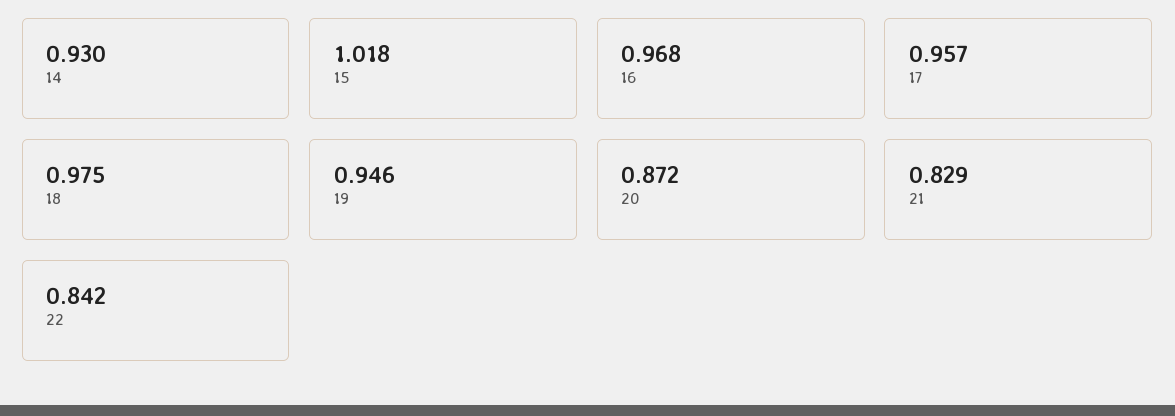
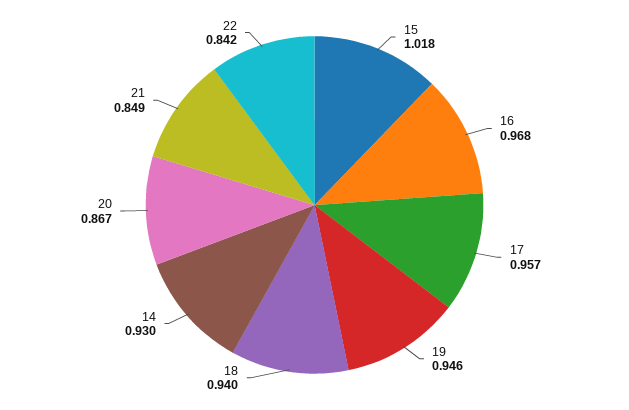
  {
    "14": 0.93,
    "15": 1.018,
    "16": 0.968,
    "17": 0.957,
-   "18": 0.975,
+   "18": 0.94,
    "19": 0.946,
-   "20": 0.872,
+   "20": 0.867,
-   "21": 0.829,
+   "21": 0.849,
    "22": 0.842
  }

